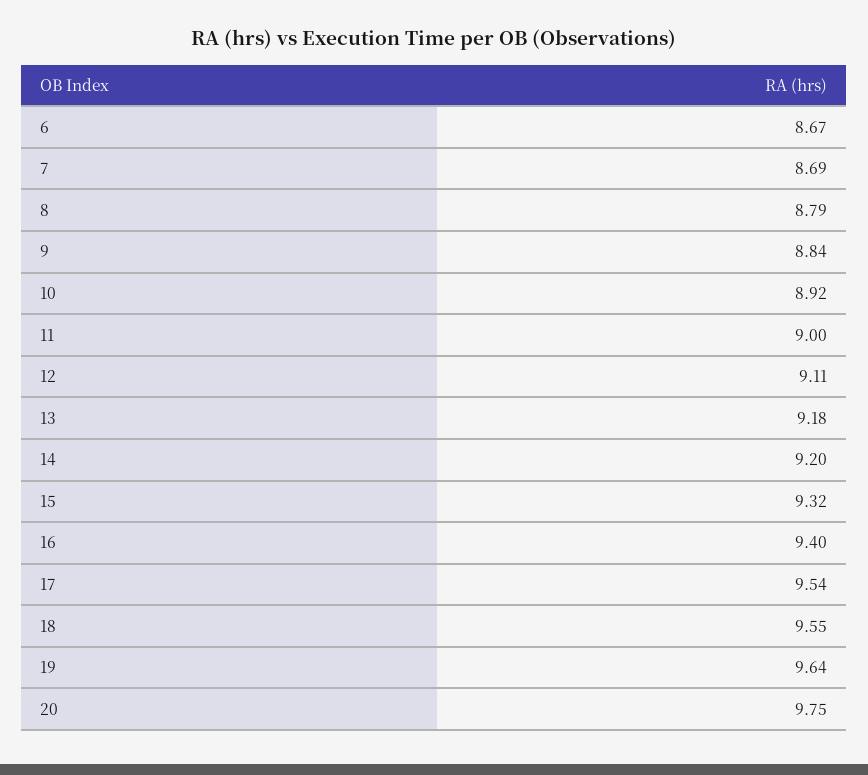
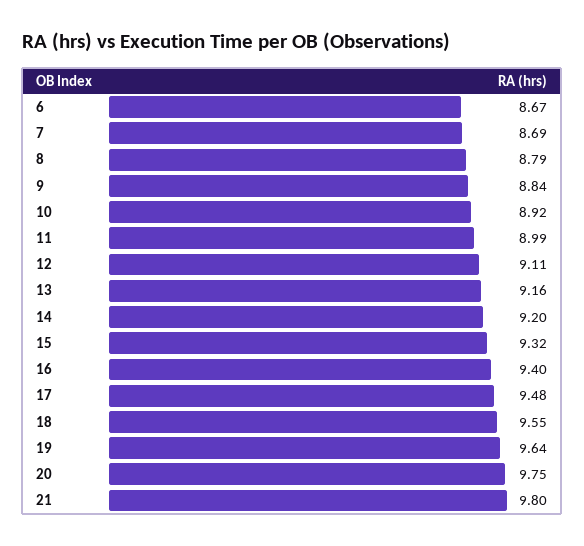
  {
    "6": 8.67,
    "7": 8.69,
    "8": 8.79,
    "9": 8.84,
    "10": 8.92,
-   "11": 9,
+   "11": 8.99,
    "12": 9.11,
-   "13": 9.18,
+   "13": 9.16,
    "14": 9.2,
    "15": 9.32,
    "16": 9.4,
-   "17": 9.54,
+   "17": 9.48,
    "18": 9.55,
    "19": 9.64,
-   "20": 9.75
+   "20": 9.75,
+   "21": 9.8
  }

